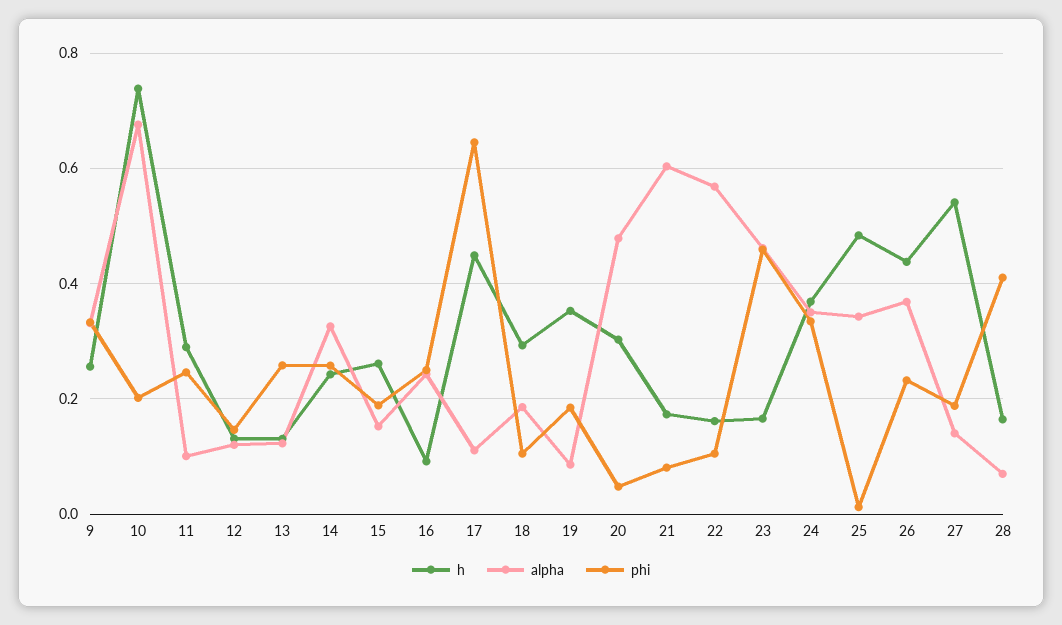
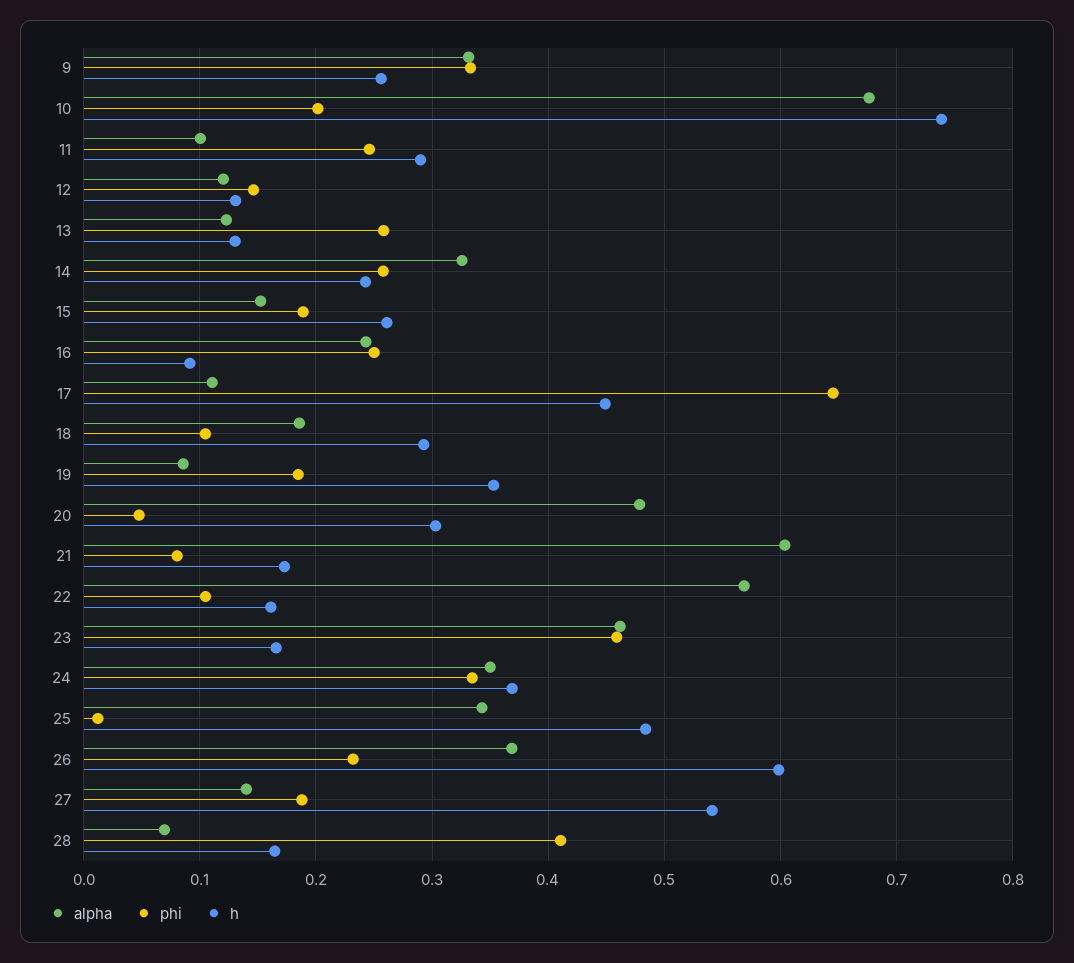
  {
    "h": {
      "9": 0.26,
      "10": 0.74,
      "11": 0.29,
      "12": 0.13,
      "13": 0.13,
      "14": 0.24,
      "15": 0.26,
      "16": 0.09,
      "17": 0.45,
      "18": 0.29,
      "19": 0.35,
      "20": 0.3,
      "21": 0.17,
      "22": 0.16,
      "23": 0.17,
      "24": 0.37,
      "25": 0.48,
-     "26": 0.44,
+     "26": 0.6,
      "27": 0.54,
      "28": 0.16
    },
    "alpha": {
      "9": 0.33,
      "10": 0.68,
      "11": 0.1,
      "12": 0.12,
      "13": 0.12,
      "14": 0.33,
      "15": 0.15,
      "16": 0.24,
      "17": 0.11,
      "18": 0.19,
      "19": 0.09,
      "20": 0.48,
      "21": 0.6,
      "22": 0.57,
      "23": 0.46,
      "24": 0.35,
      "25": 0.34,
      "26": 0.37,
      "27": 0.14,
      "28": 0.07
    },
    "phi": {
      "9": 0.33,
      "10": 0.2,
      "11": 0.25,
      "12": 0.15,
      "13": 0.26,
      "14": 0.26,
      "15": 0.19,
      "16": 0.25,
      "17": 0.65,
      "18": 0.1,
      "19": 0.18,
      "20": 0.05,
      "21": 0.08,
      "22": 0.1,
      "23": 0.46,
      "24": 0.33,
      "25": 0.01,
      "26": 0.23,
      "27": 0.19,
      "28": 0.41
    }
  }

